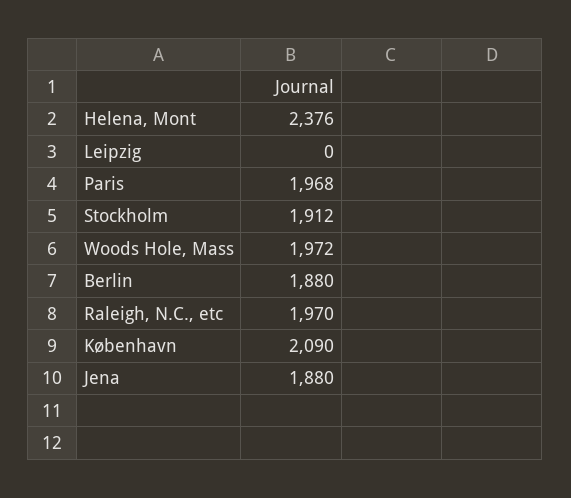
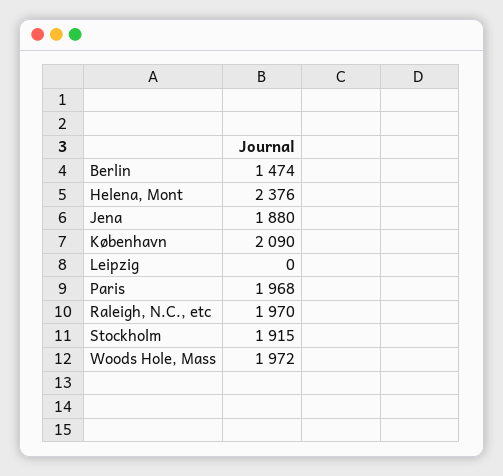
  {
    "Helena, Mont": 2376,
    "Leipzig": 0,
    "Paris": 1968,
-   "Stockholm": 1912,
+   "Stockholm": 1915,
    "Woods Hole, Mass": 1972,
-   "Berlin": 1880,
+   "Berlin": 1474,
    "Raleigh, N.C., etc": 1970,
    "København": 2090,
    "Jena": 1880
  }

